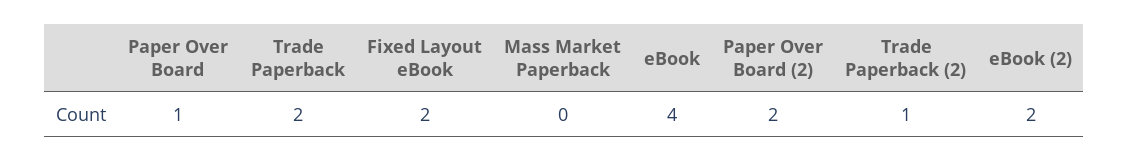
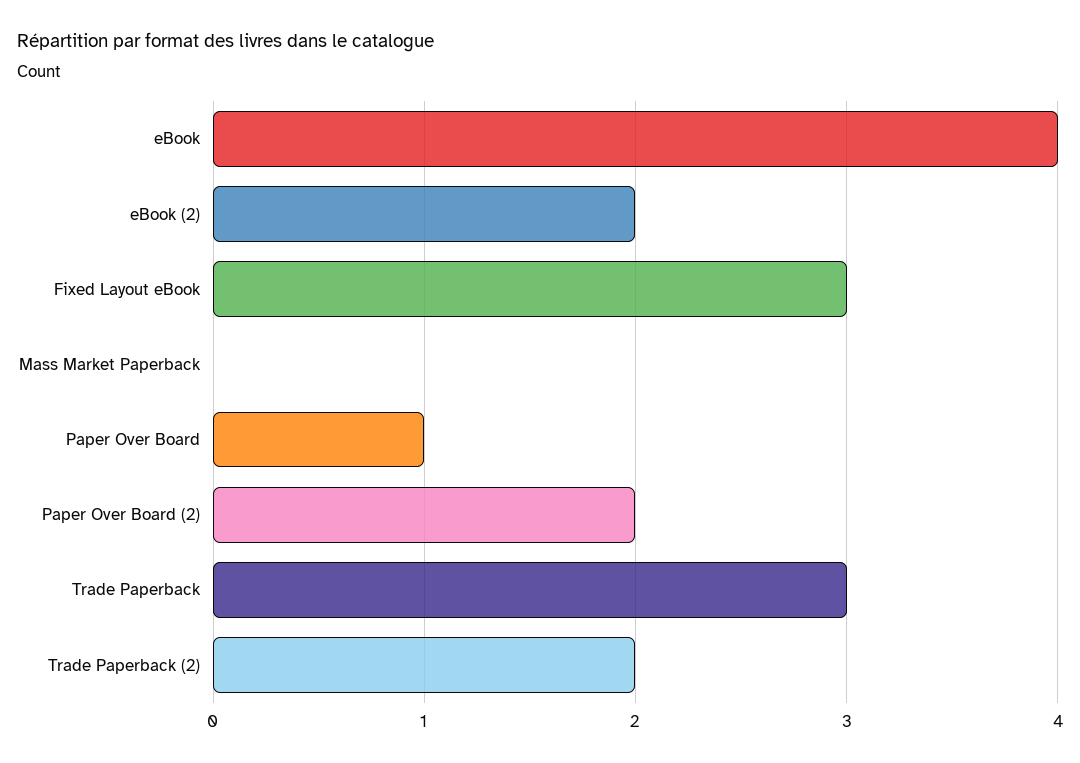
  {
    "Paper Over Board": 1,
-   "Trade Paperback": 2,
+   "Trade Paperback": 3,
-   "Fixed Layout eBook": 2,
+   "Fixed Layout eBook": 3,
    "Mass Market Paperback": 0,
    "eBook": 4,
    "Paper Over Board (2)": 2,
-   "Trade Paperback (2)": 1,
+   "Trade Paperback (2)": 2,
    "eBook (2)": 2
  }

